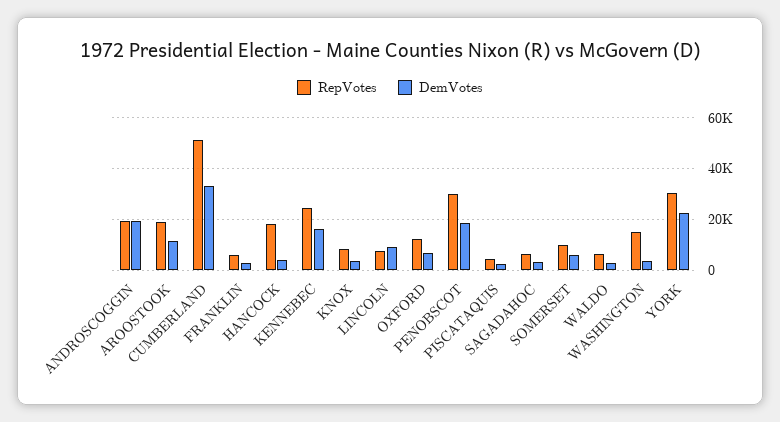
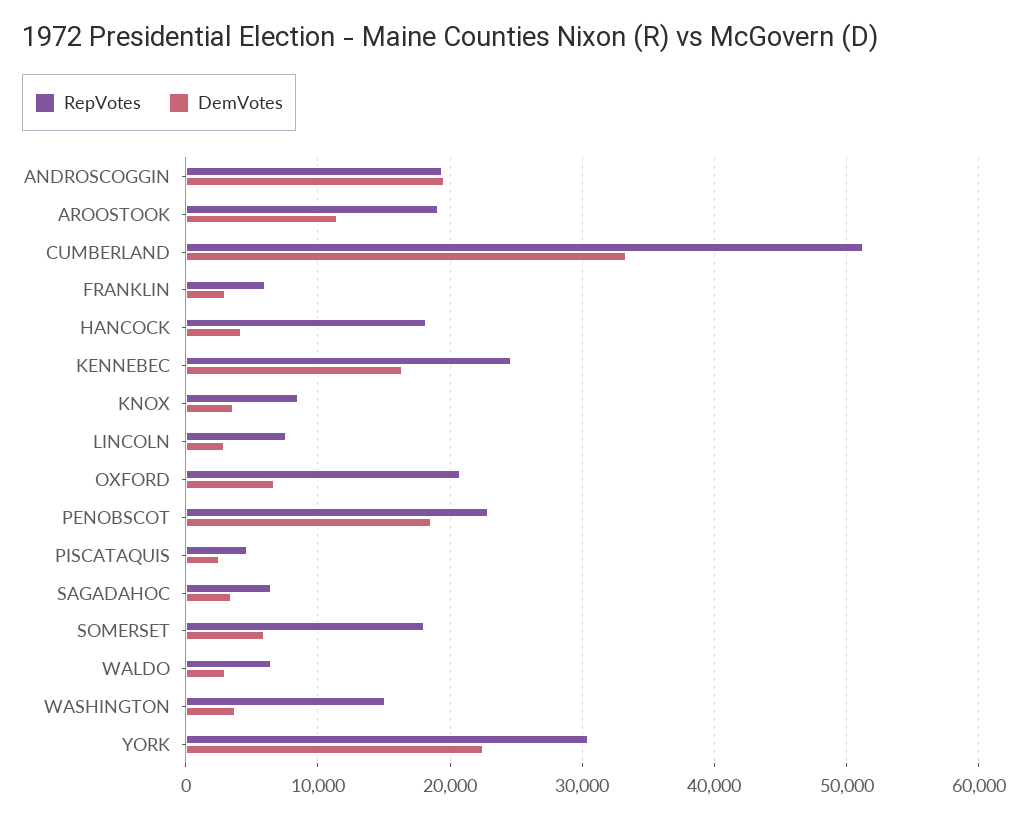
  {
    "RepVotes": {
      "ANDROSCOGGIN": 19000,
      "AROOSTOOK": 19000,
      "CUMBERLAND": 51000,
      "FRANKLIN": 6000,
      "HANCOCK": 18000,
      "KENNEBEC": 25000,
      "KNOX": 8000,
      "LINCOLN": 8000,
-     "OXFORD": 12500,
+     "OXFORD": 21000,
-     "PENOBSCOT": 30000,
+     "PENOBSCOT": 23000,
      "PISCATAQUIS": 5000,
      "SAGADAHOC": 6000,
-     "SOMERSET": 10000,
+     "SOMERSET": 18000,
      "WALDO": 6000,
      "WASHINGTON": 15000,
      "YORK": 30000
    },
    "DemVotes": {
      "ANDROSCOGGIN": 20000,
      "AROOSTOOK": 11000,
      "CUMBERLAND": 33000,
      "FRANKLIN": 3000,
      "HANCOCK": 4000,
      "KENNEBEC": 16000,
      "KNOX": 4000,
-     "LINCOLN": 10000,
+     "LINCOLN": 3000,
      "OXFORD": 7000,
      "PENOBSCOT": 19000,
      "PISCATAQUIS": 3000,
      "SAGADAHOC": 3000,
      "SOMERSET": 6000,
      "WALDO": 3000,
      "WASHINGTON": 4000,
      "YORK": 22000
    }
  }

